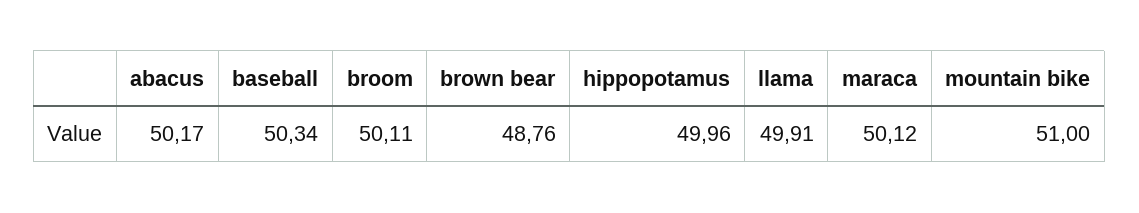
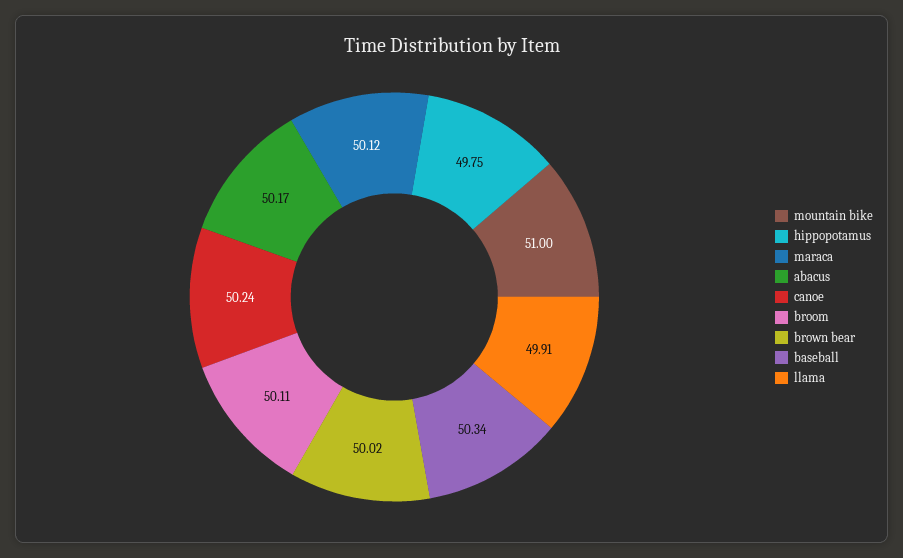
  {
    "abacus": 50.17,
    "baseball": 50.34,
    "broom": 50.11,
-   "brown bear": 48.76,
+   "brown bear": 50.02,
-   "hippopotamus": 49.96,
+   "hippopotamus": 49.75,
    "llama": 49.91,
    "maraca": 50.12,
-   "mountain bike": 51
+   "mountain bike": 51,
+   "canoe": 50.24
  }

